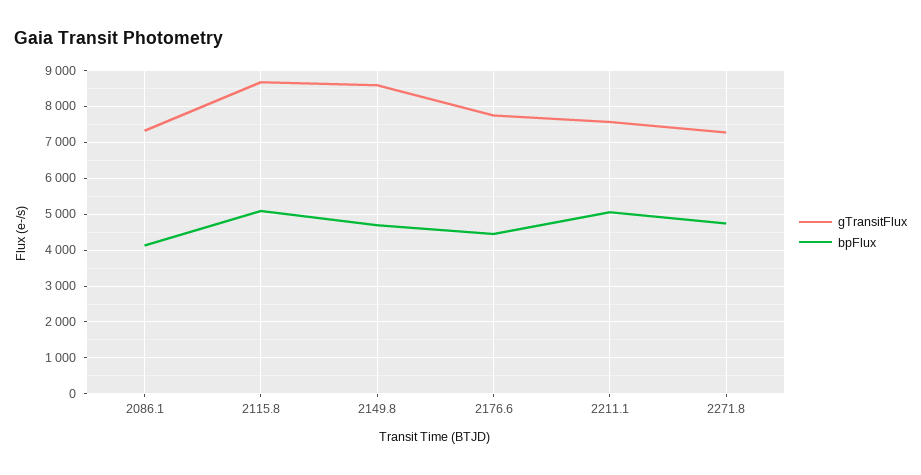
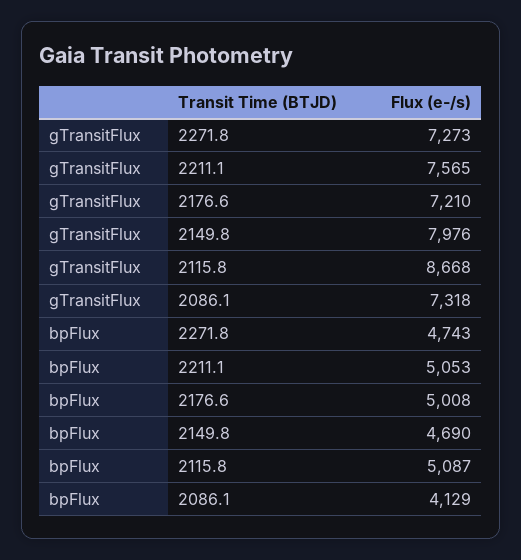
  {
    "gTransitFlux": {
      "2086.1": 7318,
      "2115.8": 8668,
-     "2149.8": 8600,
+     "2149.8": 7976,
-     "2176.6": 7800,
+     "2176.6": 7210,
      "2211.1": 7565,
      "2271.8": 7273
    },
    "bpFlux": {
      "2086.1": 4129,
      "2115.8": 5087,
      "2149.8": 4690,
-     "2176.6": 4400,
+     "2176.6": 5008,
      "2211.1": 5053,
      "2271.8": 4743
    }
  }

